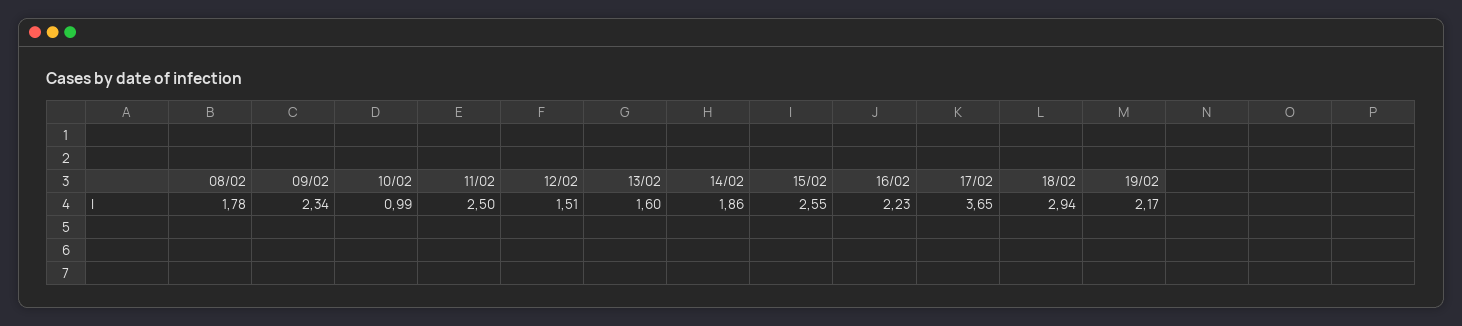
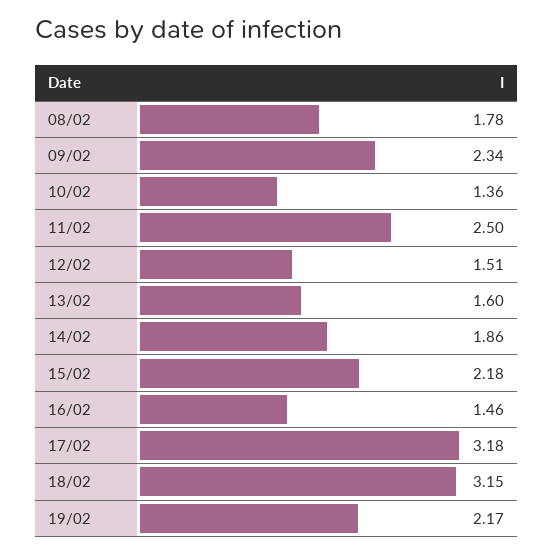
  {
    "08/02": 1.78,
    "09/02": 2.34,
-   "10/02": 0.99,
+   "10/02": 1.36,
    "11/02": 2.5,
    "12/02": 1.51,
    "13/02": 1.6,
    "14/02": 1.86,
-   "15/02": 2.55,
+   "15/02": 2.18,
-   "16/02": 2.23,
+   "16/02": 1.46,
-   "17/02": 3.65,
+   "17/02": 3.18,
-   "18/02": 2.94,
+   "18/02": 3.15,
    "19/02": 2.17
  }

